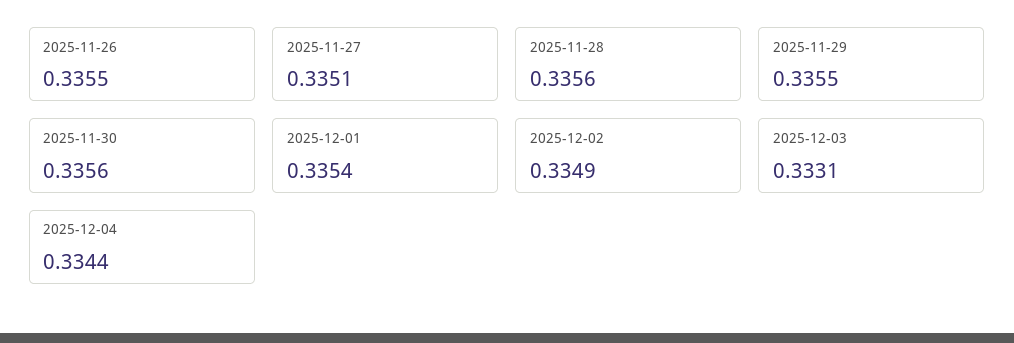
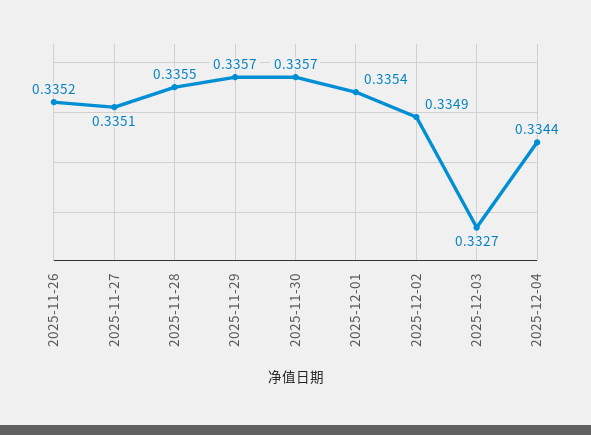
  {
-   "2025-11-26": 0.3355,
+   "2025-11-26": 0.3352,
    "2025-11-27": 0.3351,
-   "2025-11-28": 0.3356,
+   "2025-11-28": 0.3355,
-   "2025-11-29": 0.3355,
+   "2025-11-29": 0.3357,
-   "2025-11-30": 0.3356,
+   "2025-11-30": 0.3357,
    "2025-12-01": 0.3354,
    "2025-12-02": 0.3349,
-   "2025-12-03": 0.3331,
+   "2025-12-03": 0.3327,
    "2025-12-04": 0.3344
  }

